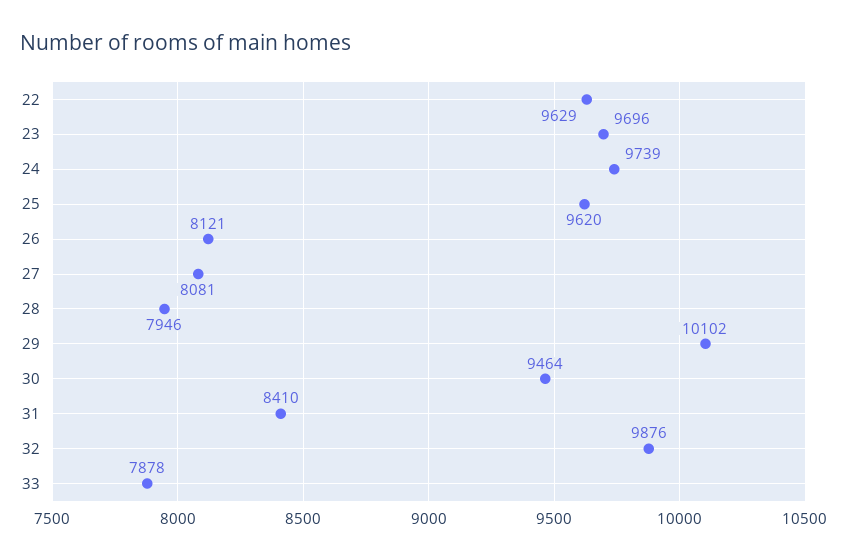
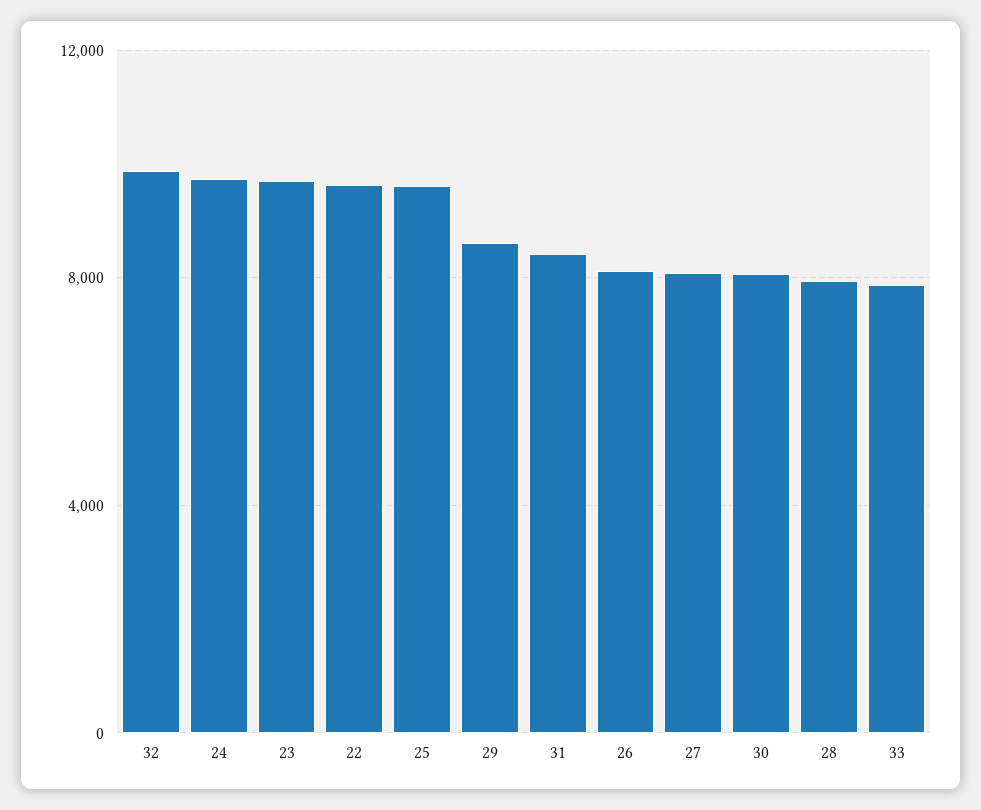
  {
    "22": 9629,
    "23": 9696,
    "24": 9739,
    "25": 9620,
    "26": 8121,
    "27": 8081,
    "28": 7946,
-   "29": 10102,
+   "29": 8500,
-   "30": 9464,
+   "30": 8000,
    "31": 8410,
    "32": 9876,
    "33": 7878
  }

